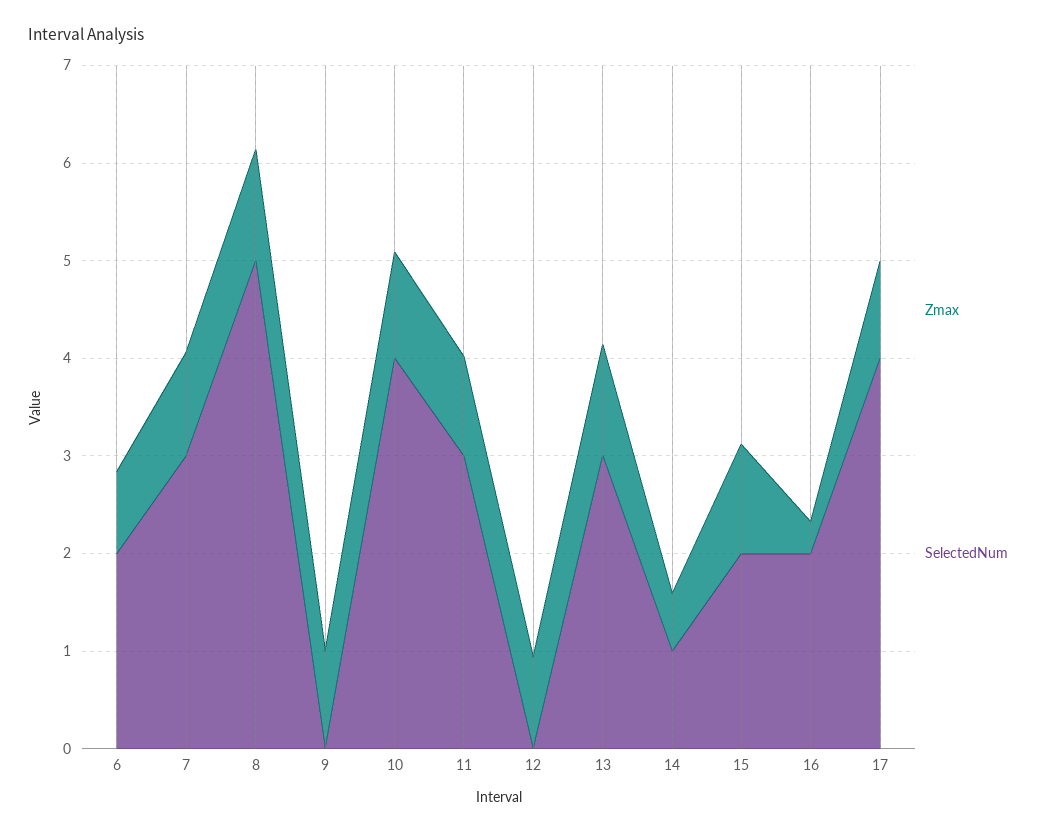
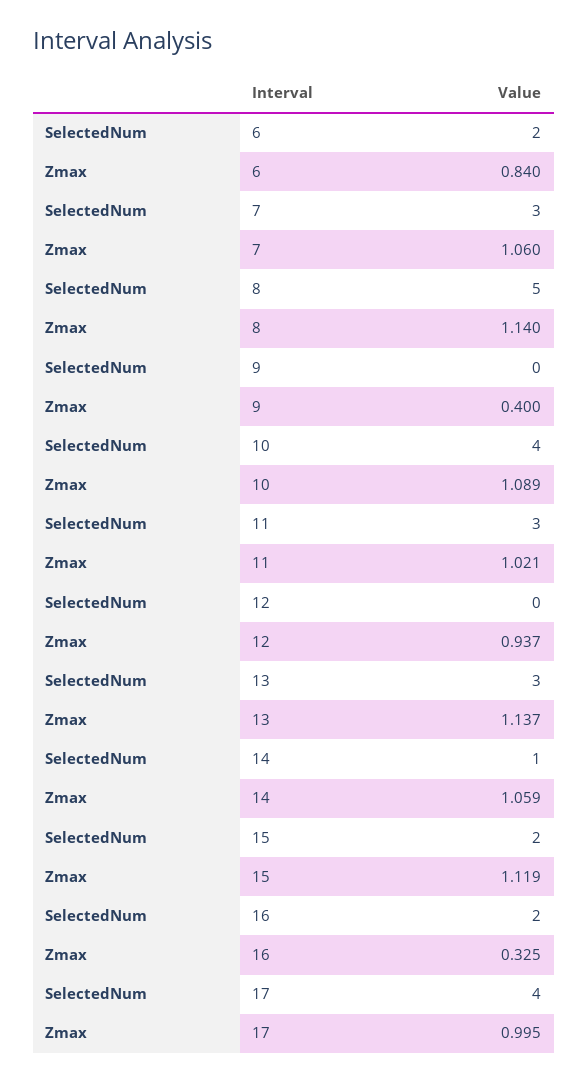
  {
    "Zmax": {
      "6": 0.84,
      "7": 1.06,
      "8": 1.14,
-     "9": 1,
+     "9": 0.4,
      "10": 1.089,
      "11": 1.021,
      "12": 0.937,
      "13": 1.137,
-     "14": 0.6,
+     "14": 1.059,
      "15": 1.119,
      "16": 0.325,
      "17": 0.995
    },
    "SelectedNum": {
      "6": 2,
      "7": 3,
      "8": 5,
      "9": 0,
      "10": 4,
      "11": 3,
      "12": 0,
      "13": 3,
      "14": 1,
      "15": 2,
      "16": 2,
      "17": 4
    }
  }

